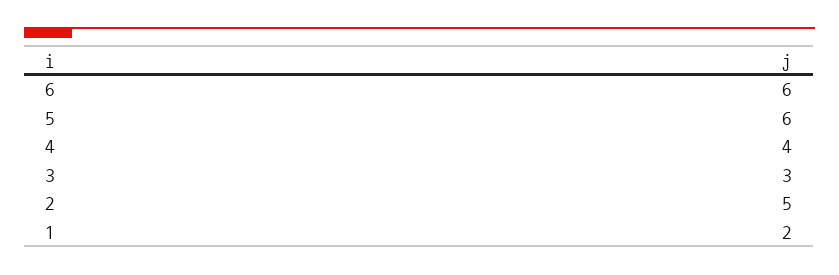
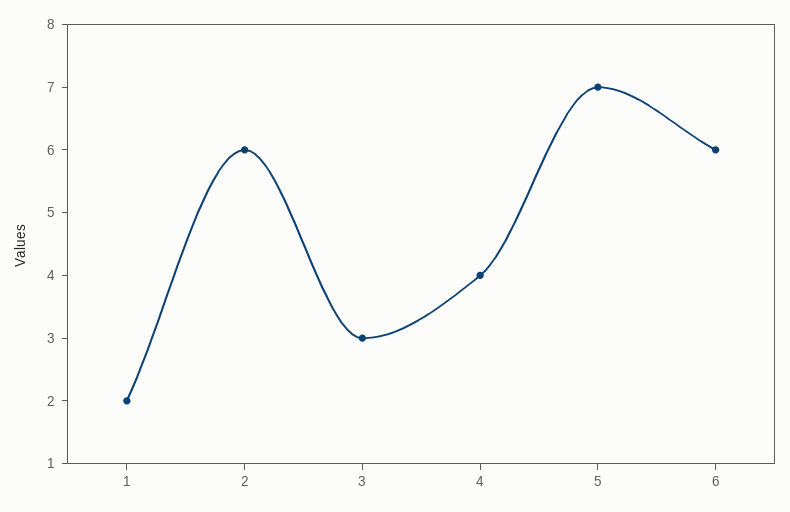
  {
    "6": 6,
-   "5": 6,
+   "5": 7,
    "4": 4,
    "3": 3,
-   "2": 5,
+   "2": 6,
    "1": 2
  }

